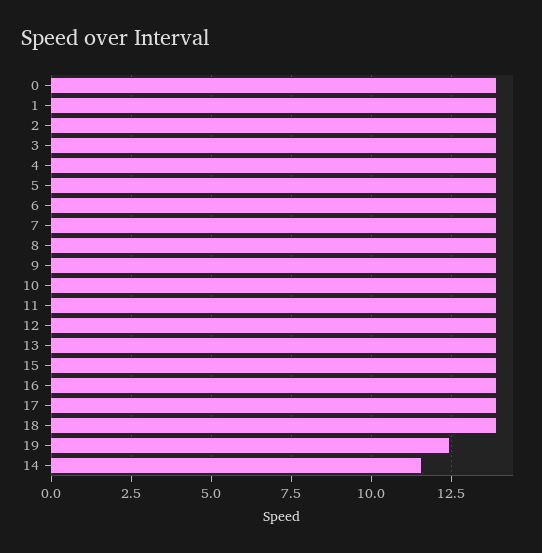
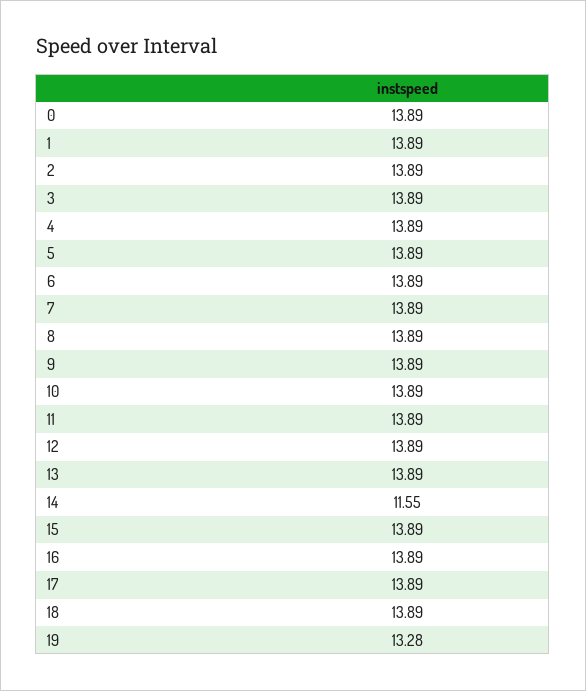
  {
    "0": 13.89,
    "1": 13.89,
    "2": 13.89,
    "3": 13.89,
    "4": 13.89,
    "5": 13.89,
    "6": 13.89,
    "7": 13.89,
    "8": 13.89,
    "9": 13.89,
    "10": 13.89,
    "11": 13.89,
    "12": 13.89,
    "13": 13.89,
    "15": 13.89,
    "16": 13.89,
    "17": 13.89,
    "18": 13.89,
-   "19": 12.5,
+   "19": 13.28,
    "14": 11.55
  }

